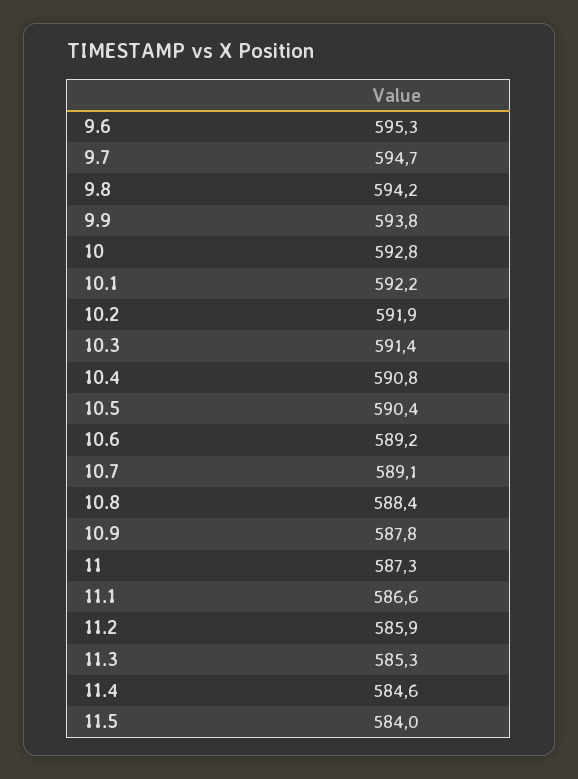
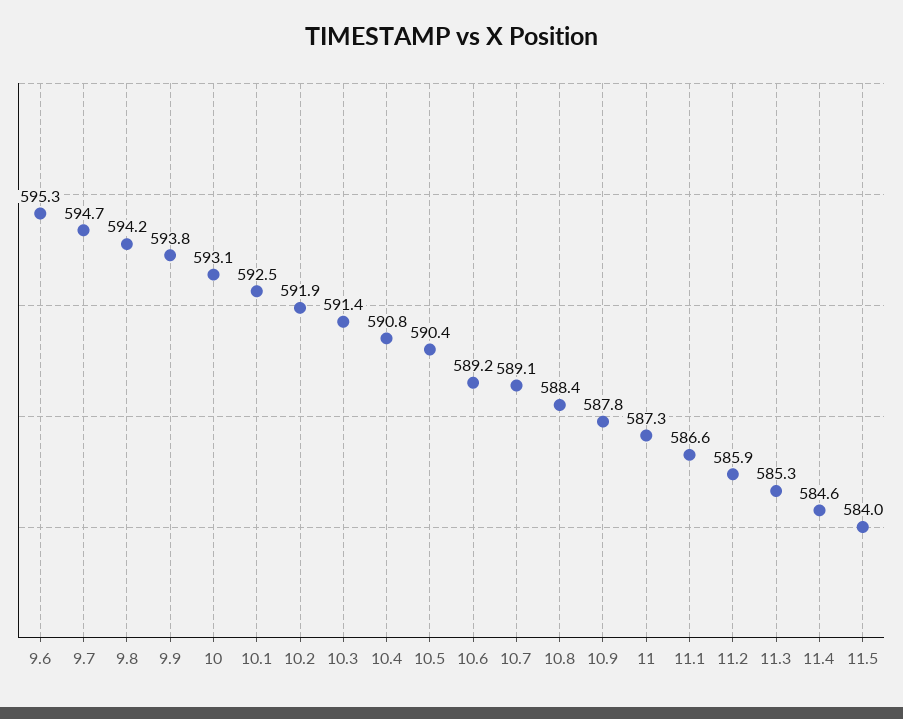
  {
    "9.6": 595.3,
    "9.7": 594.7,
    "9.8": 594.2,
    "9.9": 593.8,
-   "10": 592.8,
+   "10": 593.1,
-   "10.1": 592.2,
+   "10.1": 592.5,
    "10.2": 591.9,
    "10.3": 591.4,
    "10.4": 590.8,
    "10.5": 590.4,
    "10.6": 589.2,
    "10.7": 589.1,
    "10.8": 588.4,
    "10.9": 587.8,
    "11": 587.3,
    "11.1": 586.6,
    "11.2": 585.9,
    "11.3": 585.3,
    "11.4": 584.6,
    "11.5": 584
  }

